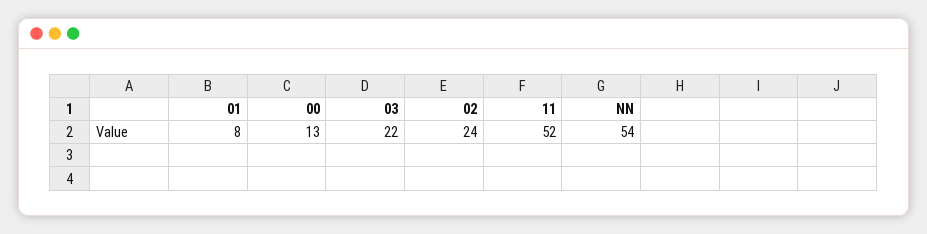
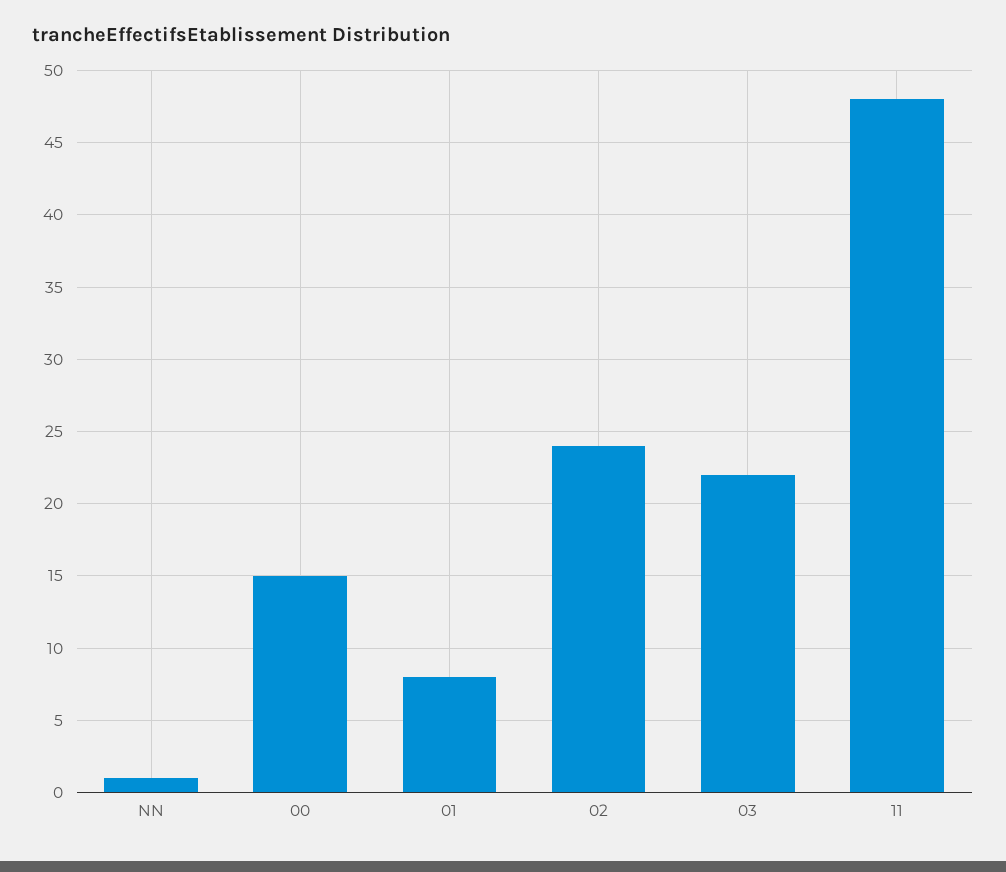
  {
    "01": 8,
-   "00": 13,
+   "00": 15,
    "03": 22,
    "02": 24,
-   "11": 52,
+   "11": 48,
-   "NN": 54
+   "NN": 1
  }

